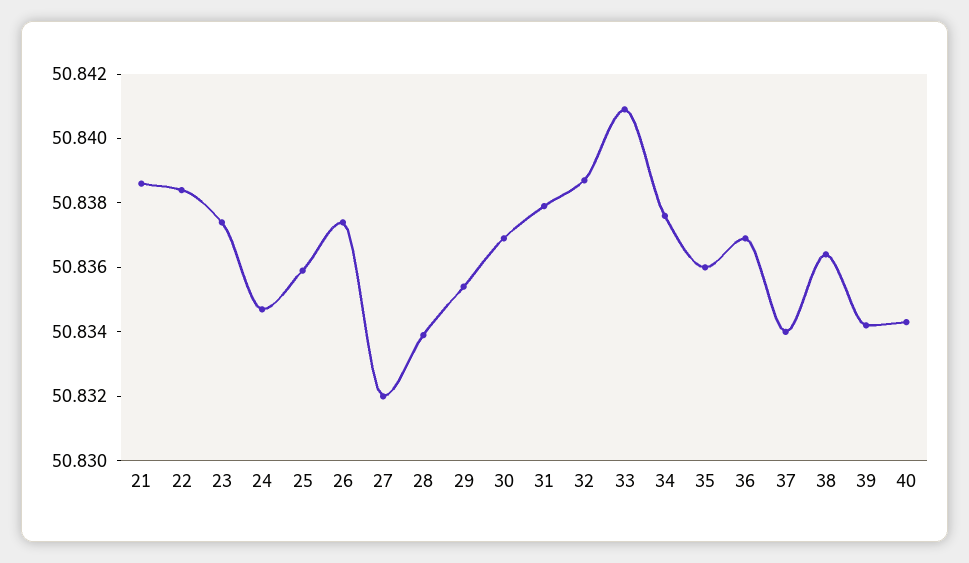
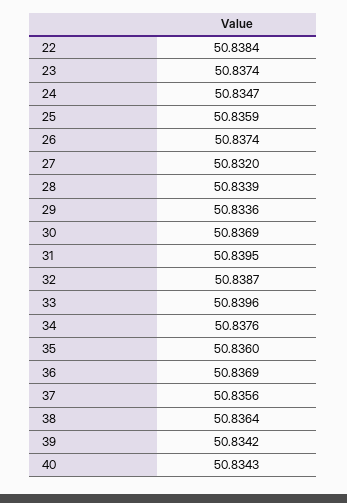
  {
-   "21": 50.8385,
    "22": 50.8384,
    "23": 50.8374,
    "24": 50.8347,
    "25": 50.8359,
    "26": 50.8374,
    "27": 50.832,
    "28": 50.8339,
-   "29": 50.8355,
+   "29": 50.8336,
    "30": 50.8369,
-   "31": 50.838,
+   "31": 50.8395,
    "32": 50.8387,
-   "33": 50.841,
+   "33": 50.8396,
    "34": 50.8376,
    "35": 50.836,
    "36": 50.8369,
-   "37": 50.834,
+   "37": 50.8356,
    "38": 50.8364,
    "39": 50.8342,
    "40": 50.8343
  }

